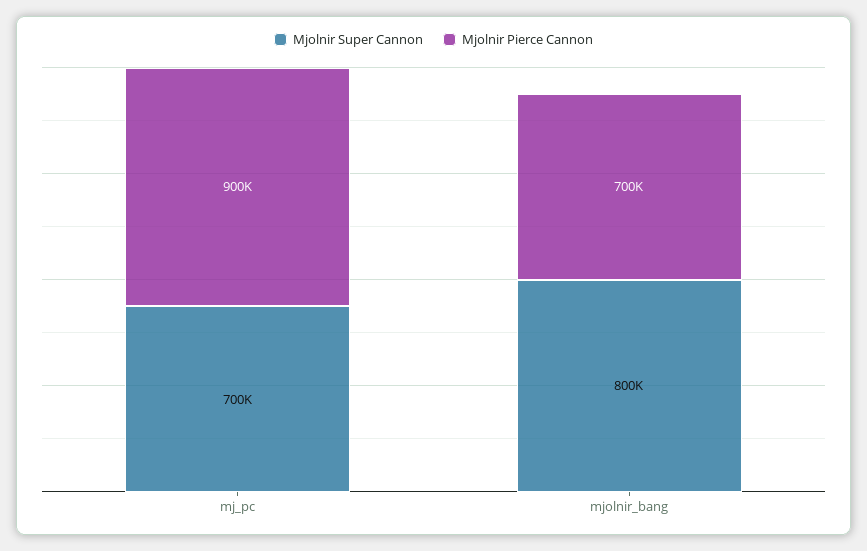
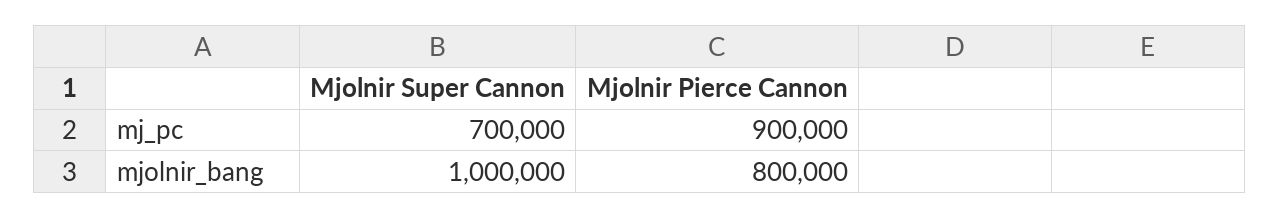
  {
    "Mjolnir Super Cannon": {
      "mj_pc": 700000,
-     "mjolnir_bang": 800000
+     "mjolnir_bang": 1000000
    },
    "Mjolnir Pierce Cannon": {
      "mj_pc": 900000,
-     "mjolnir_bang": 700000
+     "mjolnir_bang": 800000
    }
  }

